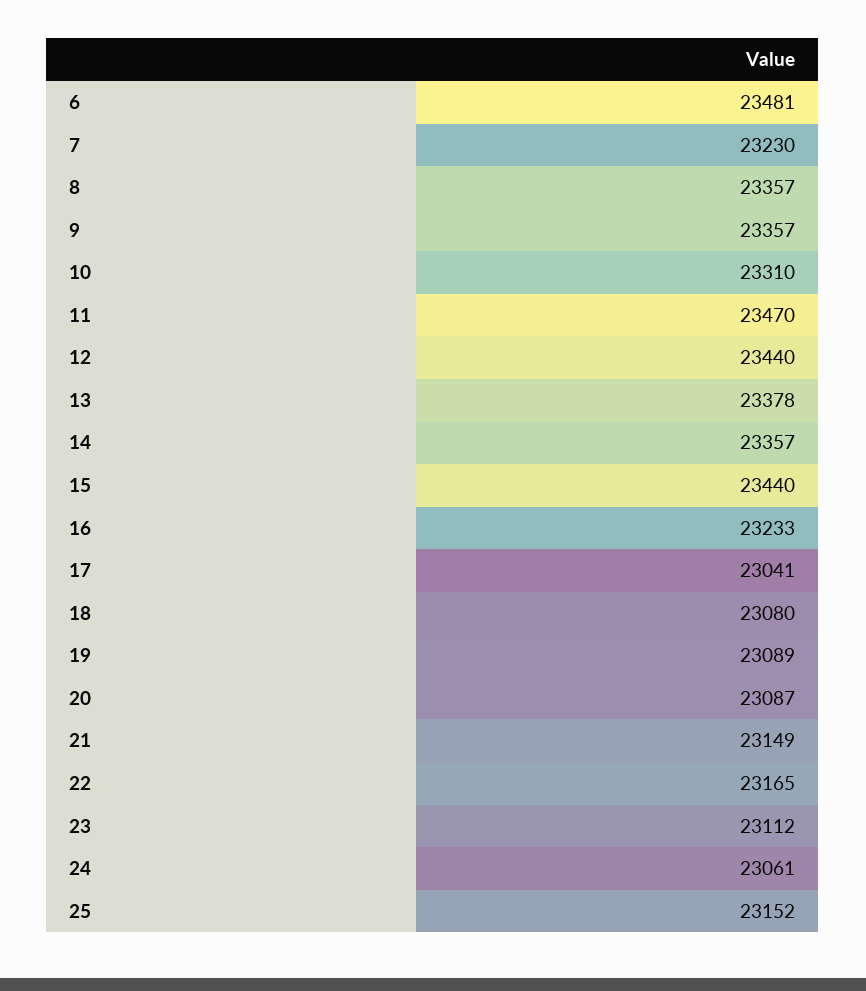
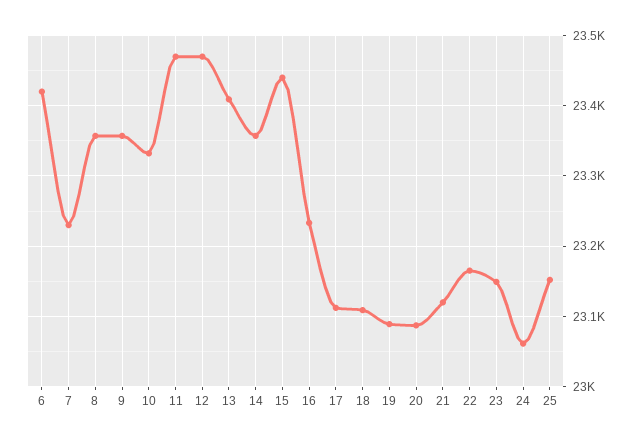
  {
-   "6": 23481,
+   "6": 23420,
    "7": 23230,
    "8": 23357,
    "9": 23357,
-   "10": 23310,
+   "10": 23330,
    "11": 23470,
-   "12": 23440,
+   "12": 23470,
-   "13": 23378,
+   "13": 23410,
    "14": 23357,
    "15": 23440,
    "16": 23233,
-   "17": 23041,
+   "17": 23110,
-   "18": 23080,
+   "18": 23110,
    "19": 23089,
    "20": 23087,
-   "21": 23149,
+   "21": 23120,
    "22": 23165,
-   "23": 23112,
+   "23": 23150,
    "24": 23061,
    "25": 23152
  }

